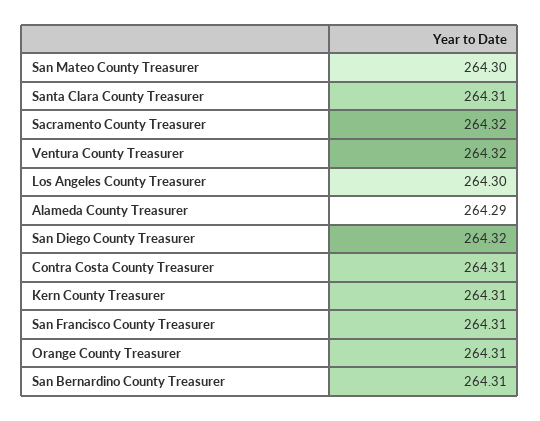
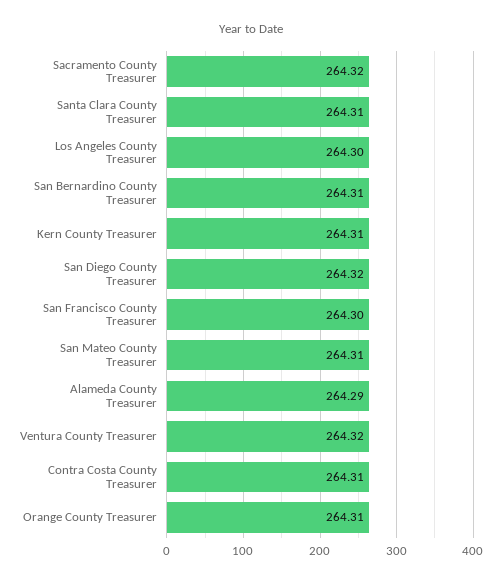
  {
-   "San Mateo County Treasurer": 264.3,
+   "San Mateo County Treasurer": 264.31,
    "Santa Clara County Treasurer": 264.31,
    "Sacramento County Treasurer": 264.32,
    "Ventura County Treasurer": 264.32,
    "Los Angeles County Treasurer": 264.3,
    "Alameda County Treasurer": 264.29,
    "San Diego County Treasurer": 264.32,
    "Contra Costa County Treasurer": 264.31,
    "Kern County Treasurer": 264.31,
-   "San Francisco County Treasurer": 264.31,
+   "San Francisco County Treasurer": 264.3,
    "Orange County Treasurer": 264.31,
    "San Bernardino County Treasurer": 264.31
  }

